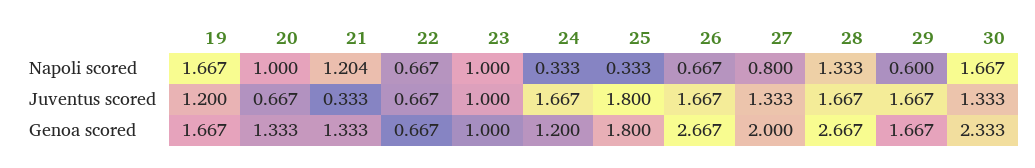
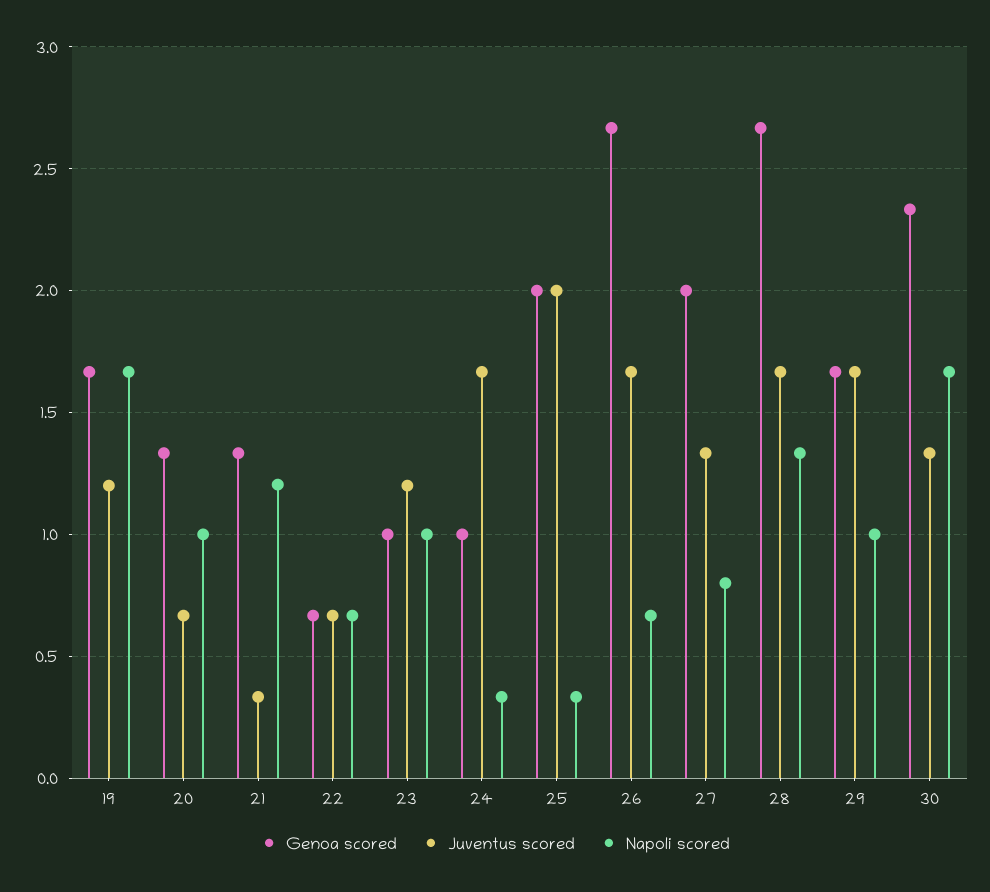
  {
    "Napoli scored": {
      "19": 1.667,
      "20": 1,
      "21": 1.204,
      "22": 0.667,
      "23": 1,
      "24": 0.333,
      "25": 0.333,
      "26": 0.667,
      "27": 0.8,
      "28": 1.333,
-     "29": 0.6,
+     "29": 1,
      "30": 1.667
    },
    "Juventus scored": {
      "19": 1.2,
      "20": 0.667,
      "21": 0.333,
      "22": 0.667,
-     "23": 1,
+     "23": 1.2,
      "24": 1.667,
-     "25": 1.8,
+     "25": 2,
      "26": 1.667,
      "27": 1.333,
      "28": 1.667,
      "29": 1.667,
      "30": 1.333
    },
    "Genoa scored": {
      "19": 1.667,
      "20": 1.333,
      "21": 1.333,
      "22": 0.667,
      "23": 1,
-     "24": 1.2,
+     "24": 1,
-     "25": 1.8,
+     "25": 2,
      "26": 2.667,
      "27": 2,
      "28": 2.667,
      "29": 1.667,
      "30": 2.333
    }
  }

